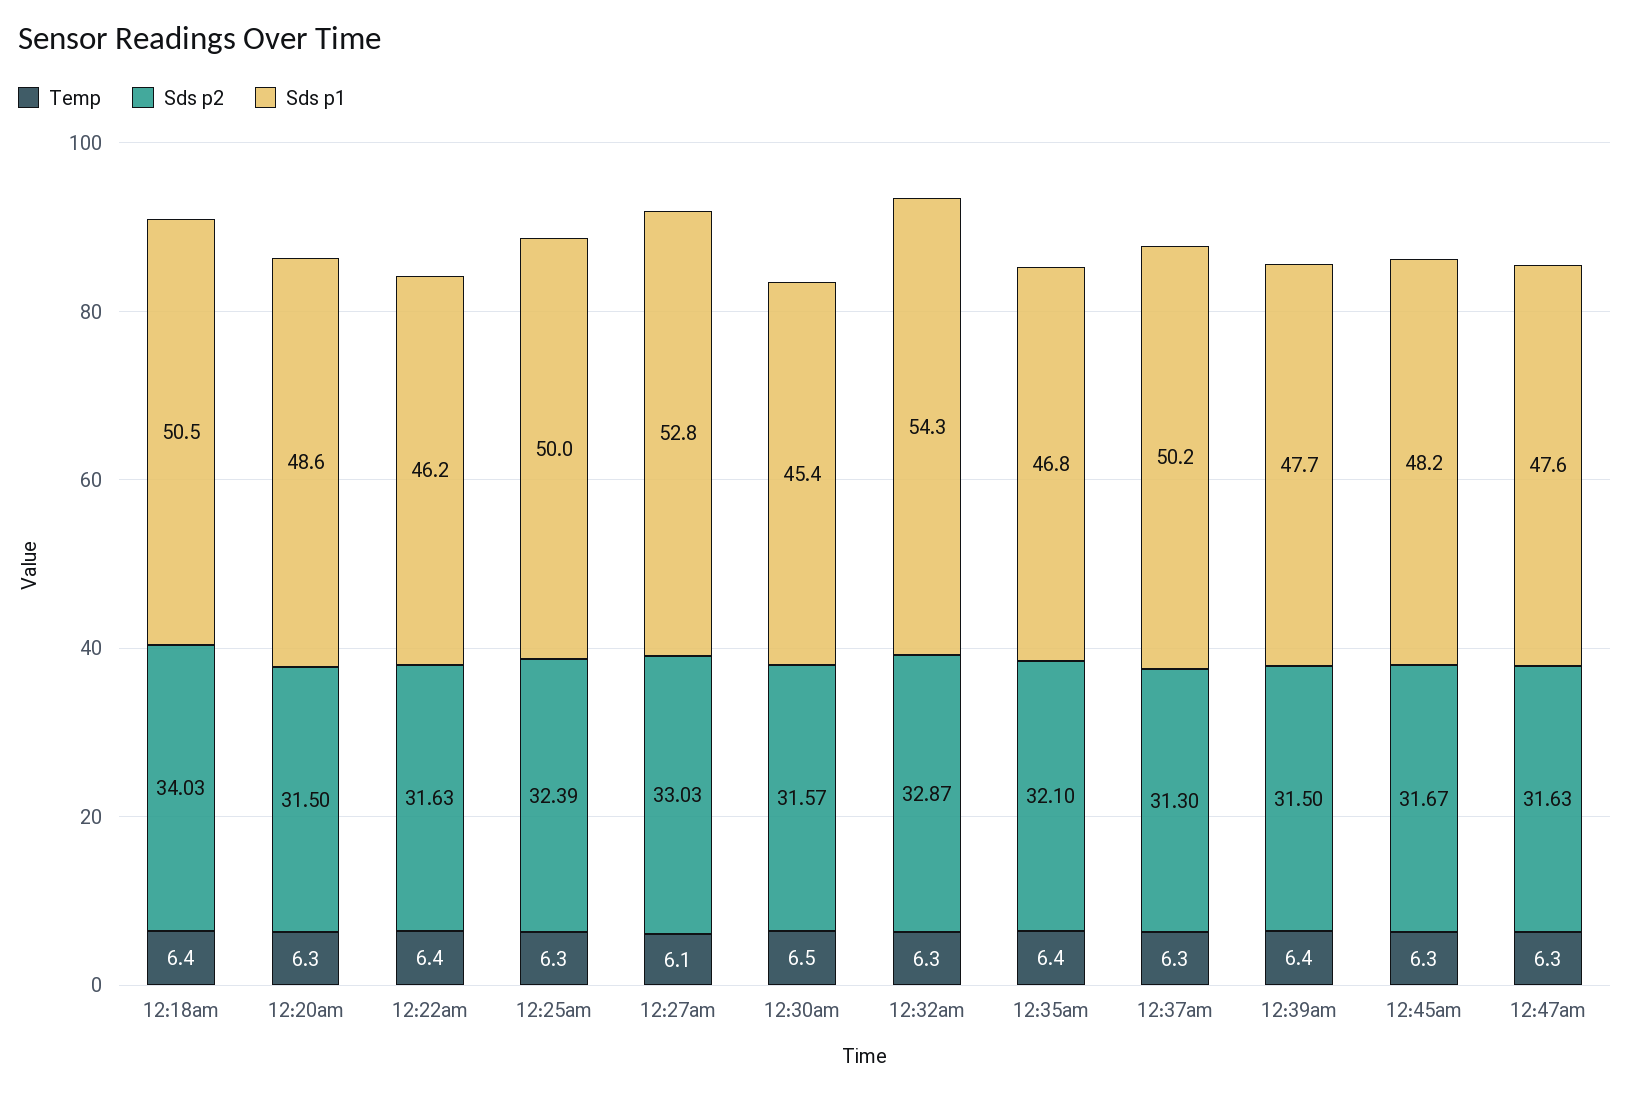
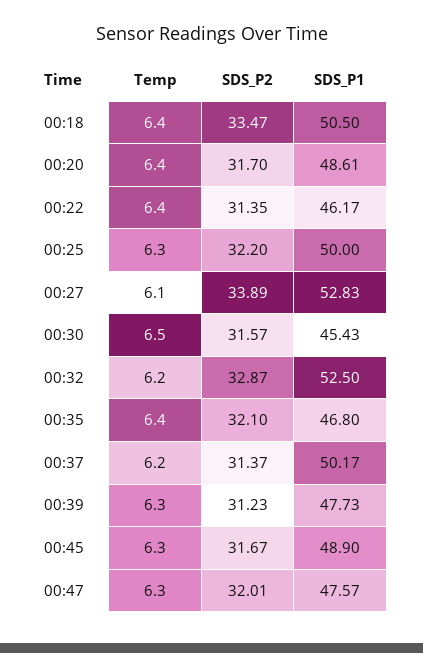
  {
    "Temp": {
      "12:18am": 6.4,
-     "12:20am": 6.3,
+     "12:20am": 6.4,
      "12:22am": 6.4,
      "12:25am": 6.3,
      "12:27am": 6.1,
      "12:30am": 6.5,
-     "12:32am": 6.3,
+     "12:32am": 6.2,
      "12:35am": 6.4,
-     "12:37am": 6.3,
+     "12:37am": 6.2,
-     "12:39am": 6.4,
+     "12:39am": 6.3,
      "12:45am": 6.3,
      "12:47am": 6.3
    },
    "Sds p2": {
-     "12:18am": 34.03,
+     "12:18am": 33.47,
-     "12:20am": 31.5,
+     "12:20am": 31.7,
-     "12:22am": 31.63,
+     "12:22am": 31.35,
-     "12:25am": 32.39,
+     "12:25am": 32.2,
-     "12:27am": 33.03,
+     "12:27am": 33.89,
      "12:30am": 31.57,
      "12:32am": 32.87,
      "12:35am": 32.1,
-     "12:37am": 31.3,
+     "12:37am": 31.37,
-     "12:39am": 31.5,
+     "12:39am": 31.23,
      "12:45am": 31.67,
-     "12:47am": 31.63
+     "12:47am": 32.01
    },
    "Sds p1": {
      "12:18am": 50.5,
      "12:20am": 48.61,
      "12:22am": 46.17,
      "12:25am": 50,
      "12:27am": 52.83,
      "12:30am": 45.43,
-     "12:32am": 54.3,
+     "12:32am": 52.5,
      "12:35am": 46.8,
      "12:37am": 50.17,
      "12:39am": 47.73,
-     "12:45am": 48.2,
+     "12:45am": 48.9,
      "12:47am": 47.57
    }
  }

